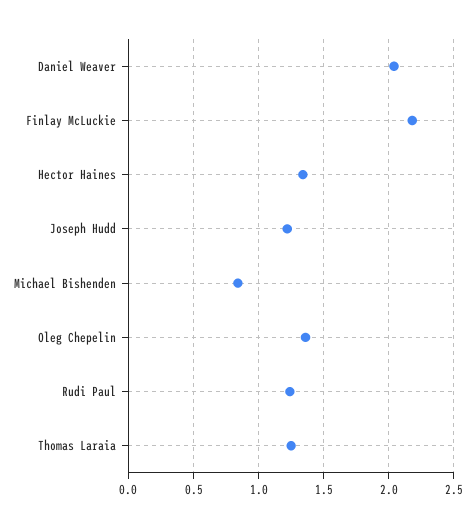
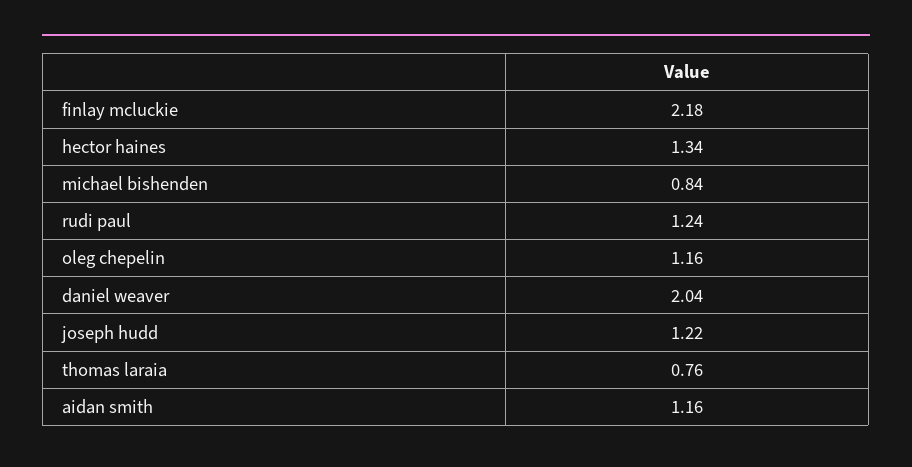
  {
    "Daniel Weaver": 2.04,
    "Finlay McLuckie": 2.18,
    "Hector Haines": 1.34,
    "Joseph Hudd": 1.22,
    "Michael Bishenden": 0.84,
-   "Oleg Chepelin": 1.35,
+   "Oleg Chepelin": 1.16,
    "Rudi Paul": 1.24,
-   "Thomas Laraia": 1.25
+   "Thomas Laraia": 0.76,
+   "aidan smith": 1.16
  }

